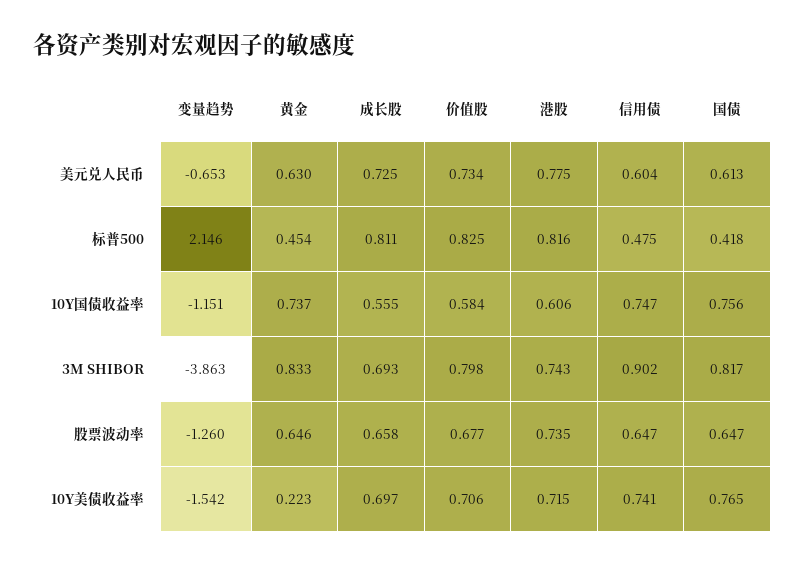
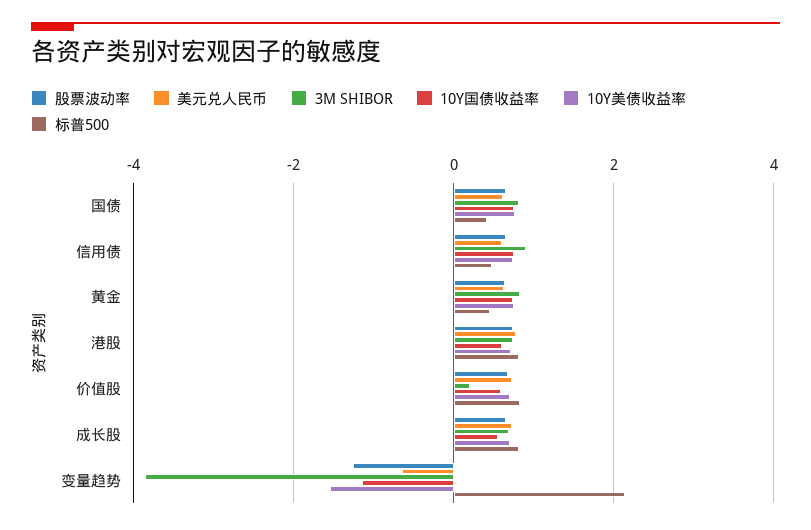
  {
    "美元兑人民币": {
      "变量趋势": -0.653,
      "黄金": 0.63,
      "成长股": 0.725,
      "价值股": 0.734,
      "港股": 0.775,
      "信用债": 0.604,
      "国债": 0.613
    },
    "标普500": {
      "变量趋势": 2.146,
      "黄金": 0.454,
      "成长股": 0.811,
      "价值股": 0.825,
      "港股": 0.816,
      "信用债": 0.475,
      "国债": 0.418
    },
    "10Y国债收益率": {
      "变量趋势": -1.151,
      "黄金": 0.737,
      "成长股": 0.555,
      "价值股": 0.584,
      "港股": 0.606,
      "信用债": 0.747,
      "国债": 0.756
    },
    "3M SHIBOR": {
      "变量趋势": -3.863,
      "黄金": 0.833,
      "成长股": 0.693,
-     "价值股": 0.798,
+     "价值股": 0.2,
      "港股": 0.743,
      "信用债": 0.902,
      "国债": 0.817
    },
    "股票波动率": {
      "变量趋势": -1.26,
      "黄金": 0.646,
      "成长股": 0.658,
      "价值股": 0.677,
      "港股": 0.735,
      "信用债": 0.647,
      "国债": 0.647
    },
    "10Y美债收益率": {
      "变量趋势": -1.542,
-     "黄金": 0.223,
+     "黄金": 0.8,
      "成长股": 0.697,
      "价值股": 0.706,
      "港股": 0.715,
      "信用债": 0.741,
      "国债": 0.765
    }
  }

